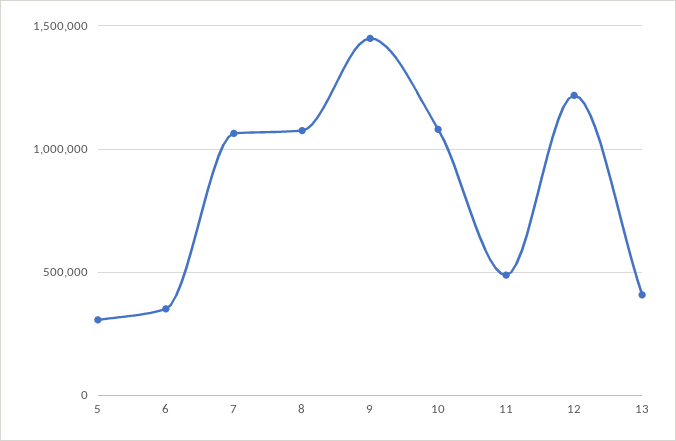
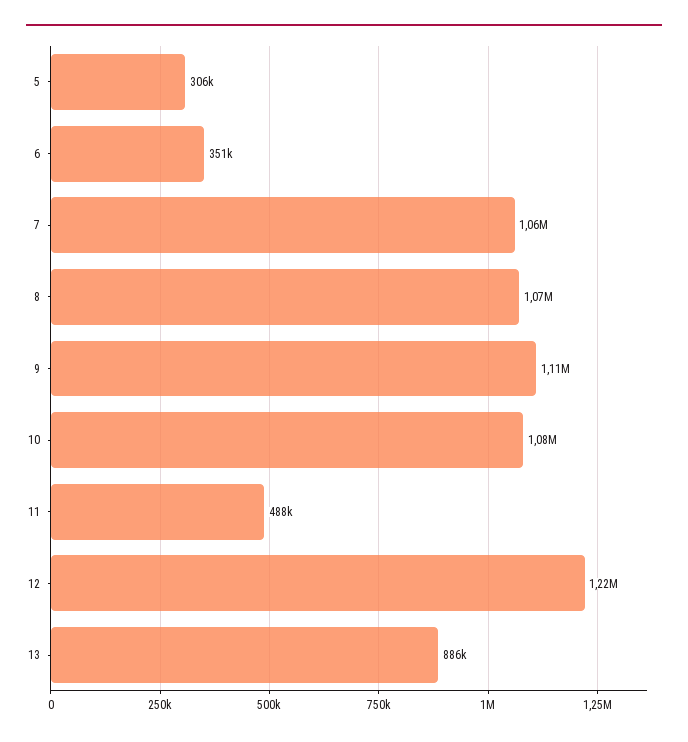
  {
    "5": 306000,
    "6": 351000,
    "7": 1060000,
    "8": 1070000,
-   "9": 1450000,
+   "9": 1110000,
    "10": 1080000,
    "11": 488000,
    "12": 1220000,
-   "13": 400000
+   "13": 886000
  }

